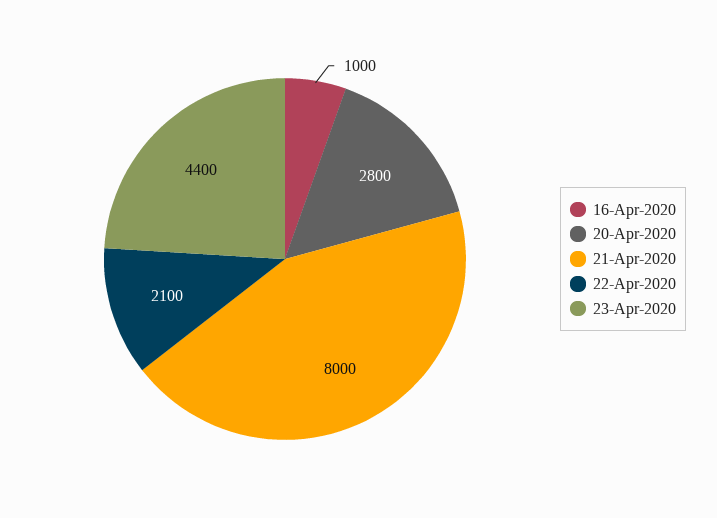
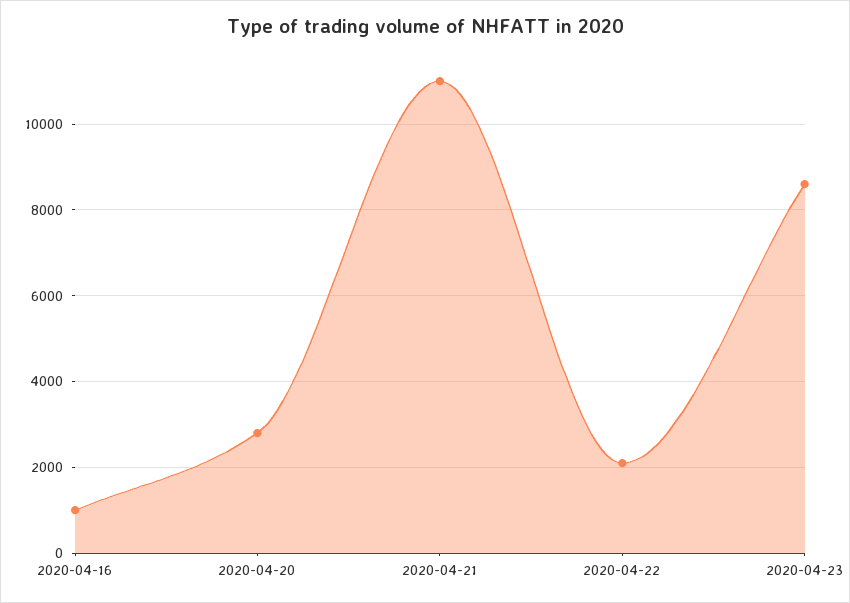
  {
    "16-Apr-2020": 1000,
    "20-Apr-2020": 2800,
-   "21-Apr-2020": 8000,
+   "21-Apr-2020": 11000,
    "22-Apr-2020": 2100,
-   "23-Apr-2020": 4400
+   "23-Apr-2020": 8600
  }

